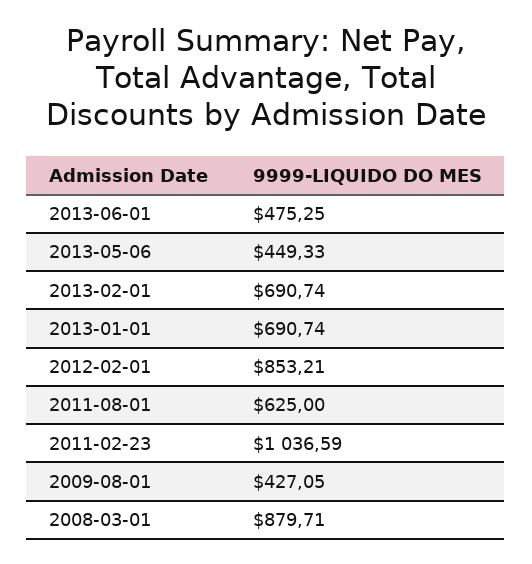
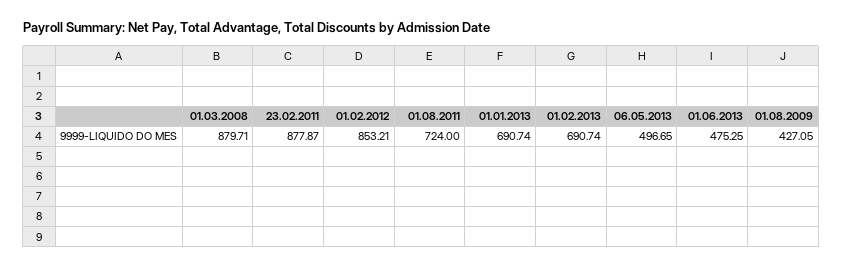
  {
    "2013-06-01": 475.25,
-   "2013-05-06": 449.33,
+   "2013-05-06": 496.65,
    "2013-02-01": 690.74,
    "2013-01-01": 690.74,
    "2012-02-01": 853.21,
-   "2011-08-01": 625,
+   "2011-08-01": 724,
-   "2011-02-23": 1036.59,
+   "2011-02-23": 877.87,
    "2009-08-01": 427.05,
    "2008-03-01": 879.71
  }

